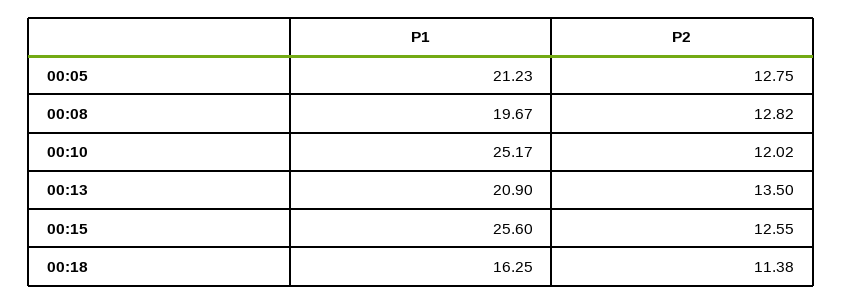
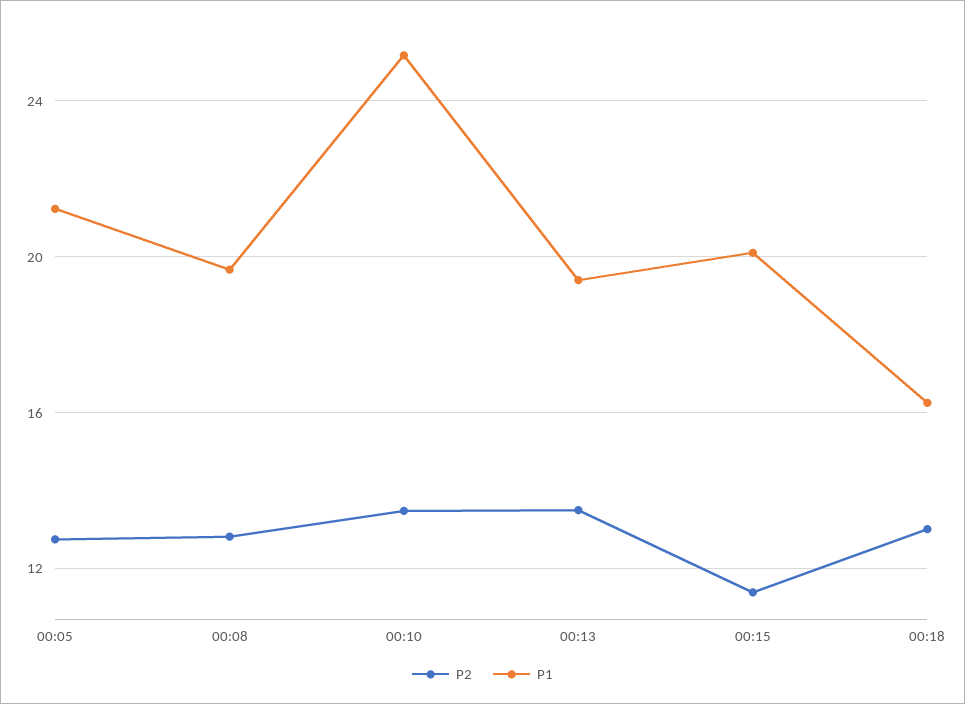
  {
    "P1": {
      "00:05": 21.23,
      "00:08": 19.67,
      "00:10": 25.17,
-     "00:13": 20.9,
+     "00:13": 19.5,
-     "00:15": 25.6,
+     "00:15": 20,
      "00:18": 16.25
    },
    "P2": {
      "00:05": 12.75,
      "00:08": 12.82,
-     "00:10": 12.02,
+     "00:10": 13.5,
      "00:13": 13.5,
-     "00:15": 12.55,
+     "00:15": 11.5,
-     "00:18": 11.38
+     "00:18": 13
    }
  }

